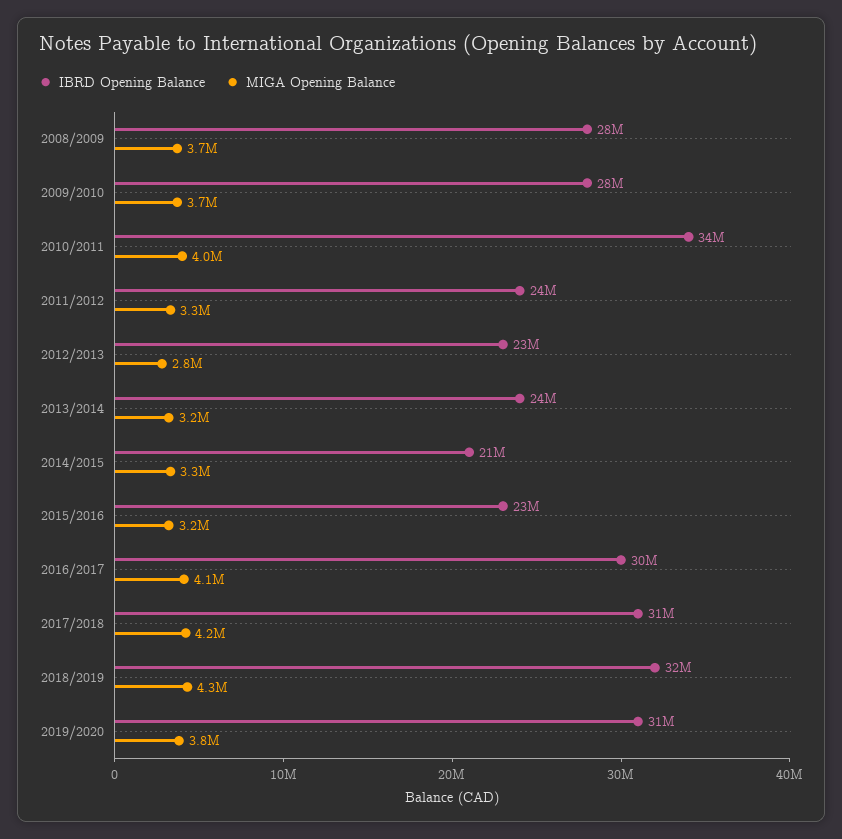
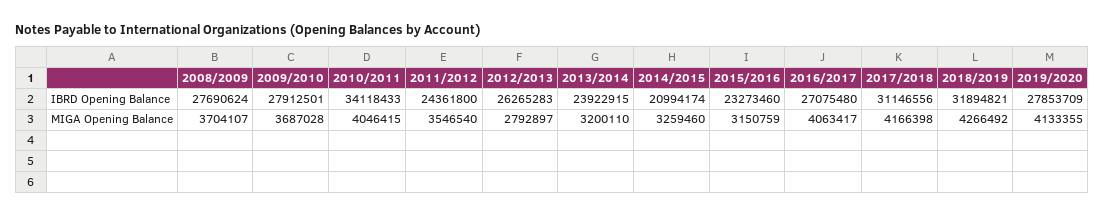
  {
    "IBRD Opening Balance": {
      "2008/2009": 27690624,
      "2009/2010": 27912501,
      "2010/2011": 34118433,
      "2011/2012": 24361800,
-     "2012/2013": 23000000,
+     "2012/2013": 26265283,
      "2013/2014": 23922915,
      "2014/2015": 20994174,
      "2015/2016": 23273460,
-     "2016/2017": 30000000,
+     "2016/2017": 27075480,
      "2017/2018": 31146556,
      "2018/2019": 31894821,
-     "2019/2020": 31000000
+     "2019/2020": 27853709
    },
    "MIGA Opening Balance": {
      "2008/2009": 3704107,
      "2009/2010": 3687028,
      "2010/2011": 4046415,
-     "2011/2012": 3300000,
+     "2011/2012": 3546540,
      "2012/2013": 2792897,
      "2013/2014": 3200110,
      "2014/2015": 3259460,
      "2015/2016": 3150759,
      "2016/2017": 4063417,
      "2017/2018": 4166398,
      "2018/2019": 4266492,
-     "2019/2020": 3800000
+     "2019/2020": 4133355
    }
  }

